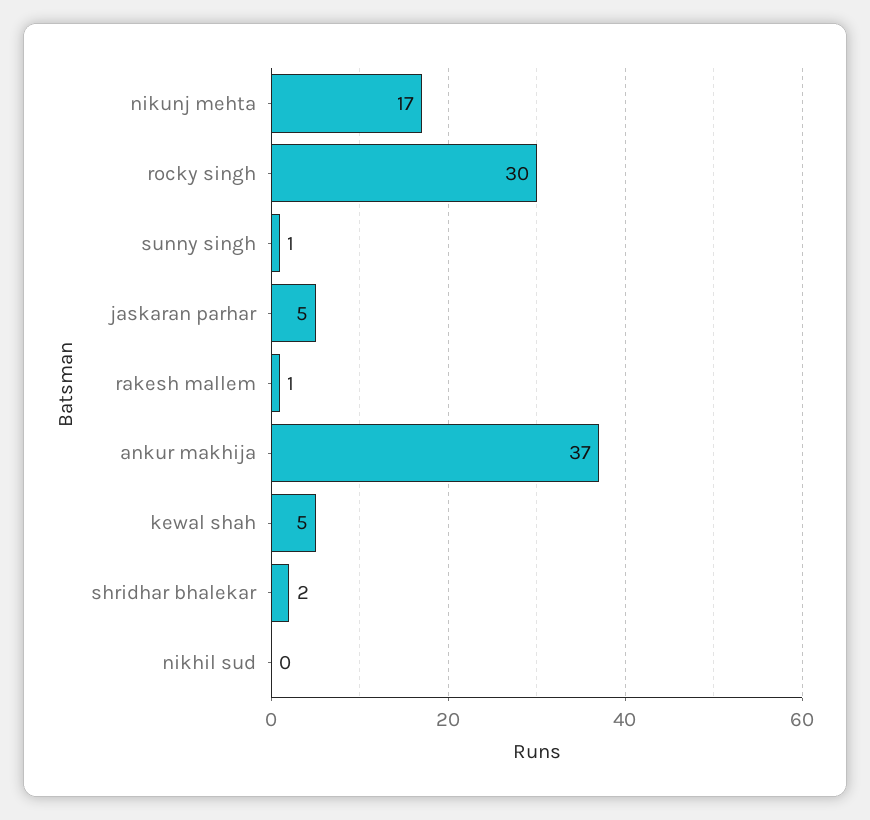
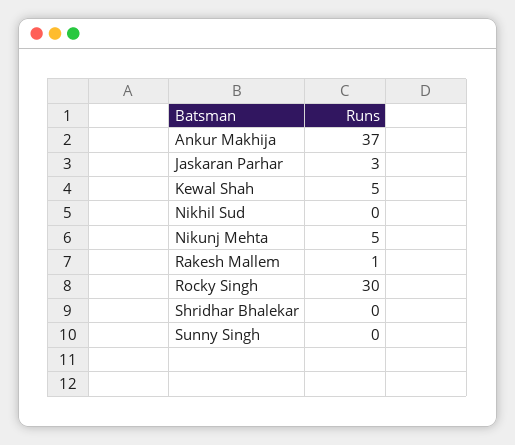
  {
-   "nikunj mehta": 17,
+   "nikunj mehta": 5,
    "rocky singh": 30,
-   "sunny singh": 1,
+   "sunny singh": 0,
-   "jaskaran parhar": 5,
+   "jaskaran parhar": 3,
    "rakesh mallem": 1,
    "ankur makhija": 37,
    "kewal shah": 5,
-   "shridhar bhalekar": 2,
+   "shridhar bhalekar": 0,
    "nikhil sud": 0
  }

